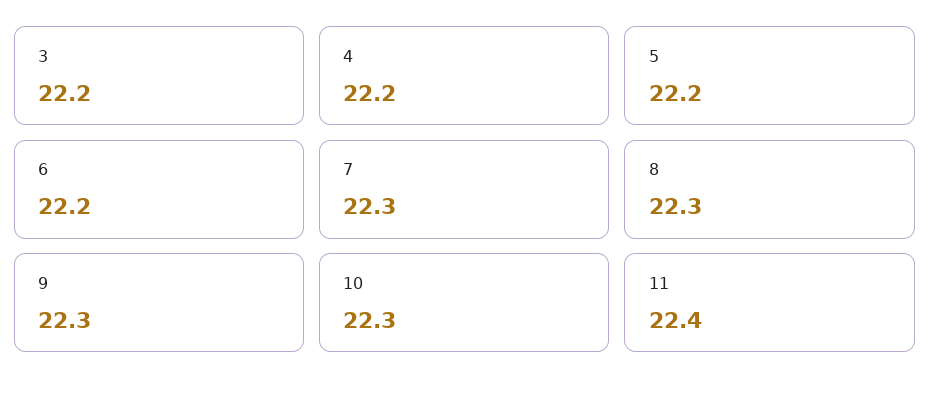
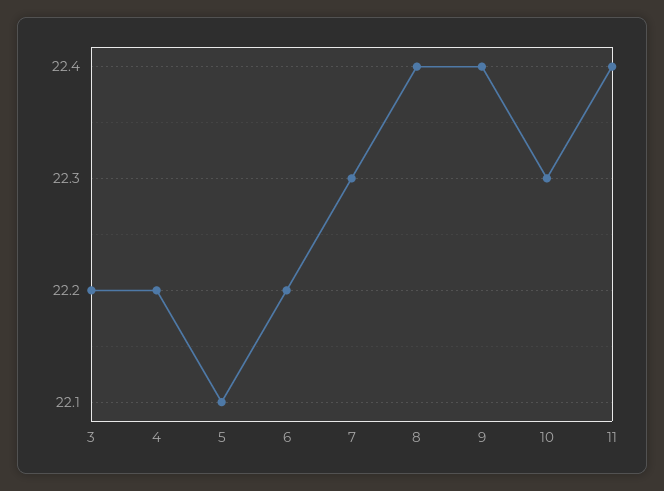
  {
    "3": 22.2,
    "4": 22.2,
-   "5": 22.2,
+   "5": 22.1,
    "6": 22.2,
    "7": 22.3,
-   "8": 22.3,
+   "8": 22.4,
-   "9": 22.3,
+   "9": 22.4,
    "10": 22.3,
    "11": 22.4
  }

